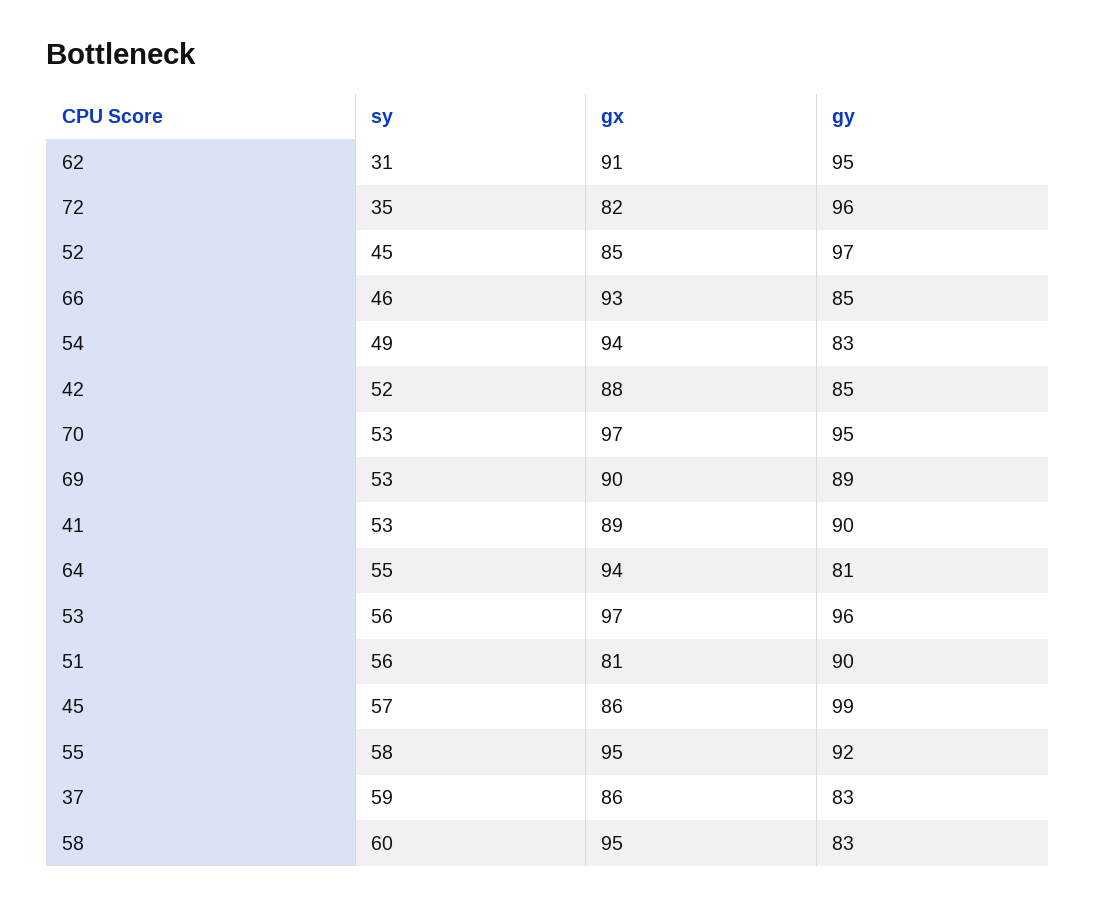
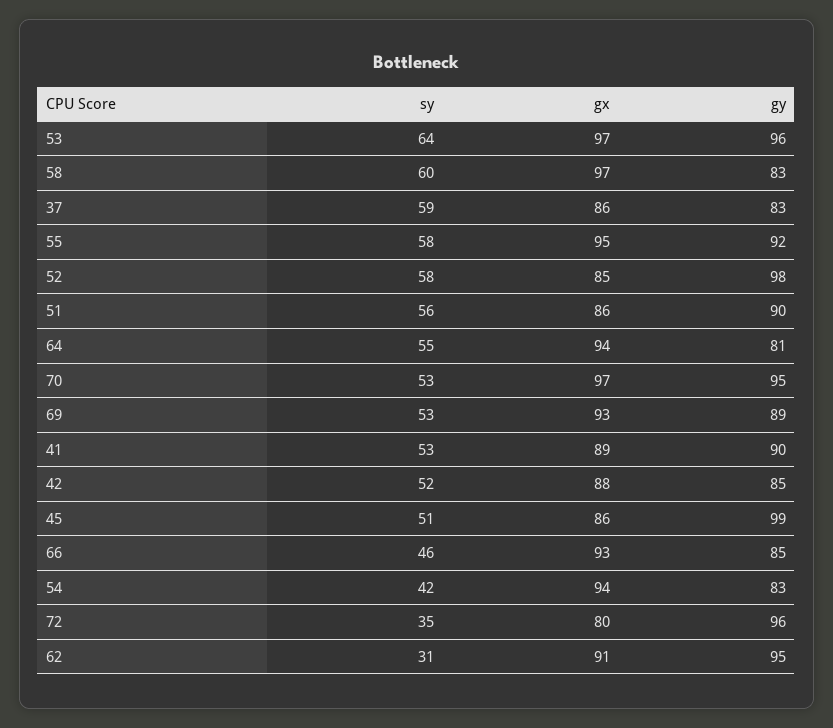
  {
    "sy": {
      "62": 31,
      "72": 35,
-     "52": 45,
+     "52": 58,
      "66": 46,
-     "54": 49,
+     "54": 42,
      "42": 52,
      "70": 53,
      "69": 53,
      "41": 53,
      "64": 55,
-     "53": 56,
+     "53": 64,
      "51": 56,
-     "45": 57,
+     "45": 51,
      "55": 58,
      "37": 59,
      "58": 60
    },
    "gx": {
      "62": 91,
-     "72": 82,
+     "72": 80,
      "52": 85,
      "66": 93,
      "54": 94,
      "42": 88,
      "70": 97,
-     "69": 90,
+     "69": 93,
      "41": 89,
      "64": 94,
      "53": 97,
-     "51": 81,
+     "51": 86,
      "45": 86,
      "55": 95,
      "37": 86,
-     "58": 95
+     "58": 97
    },
    "gy": {
      "62": 95,
      "72": 96,
-     "52": 97,
+     "52": 98,
      "66": 85,
      "54": 83,
      "42": 85,
      "70": 95,
      "69": 89,
      "41": 90,
      "64": 81,
      "53": 96,
      "51": 90,
      "45": 99,
      "55": 92,
      "37": 83,
      "58": 83
    }
  }

